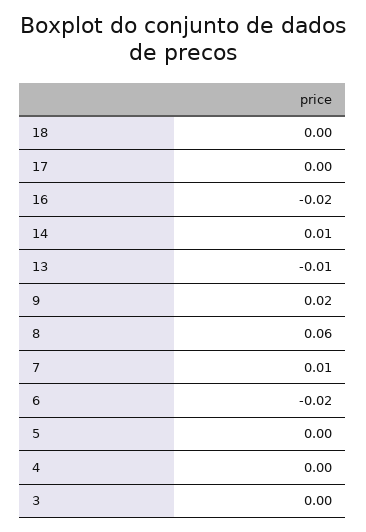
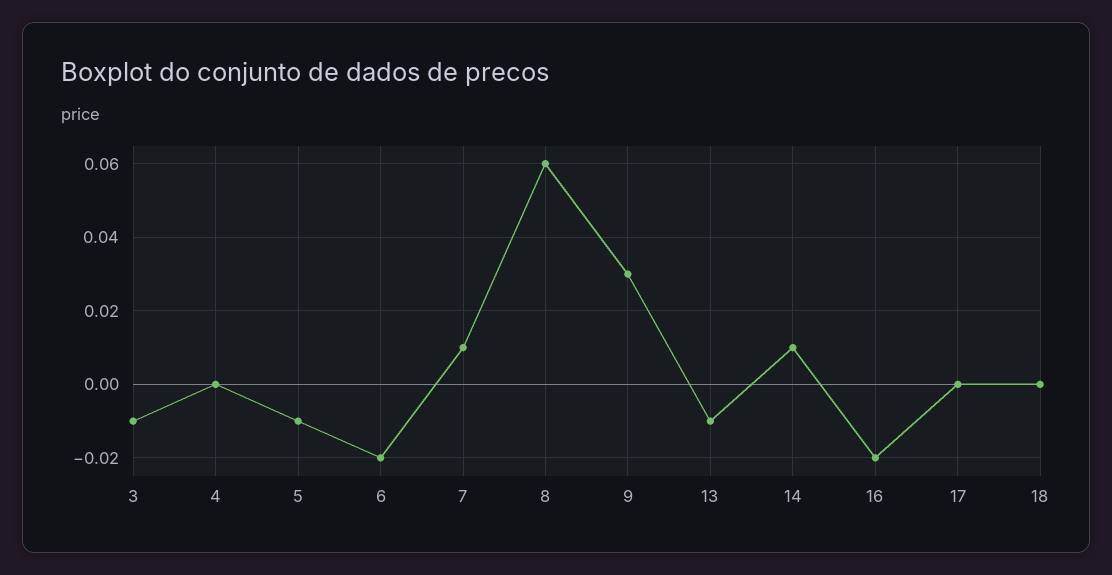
  {
    "18": 0,
    "17": 0,
    "16": -0.02,
    "14": 0.01,
    "13": -0.01,
-   "9": 0.02,
+   "9": 0.03,
    "8": 0.06,
    "7": 0.01,
    "6": -0.02,
-   "5": 0,
+   "5": -0.01,
    "4": 0,
-   "3": 0
+   "3": -0.01
  }

